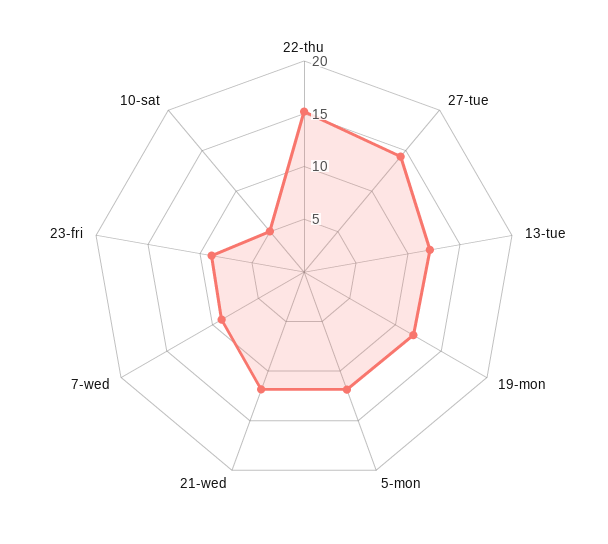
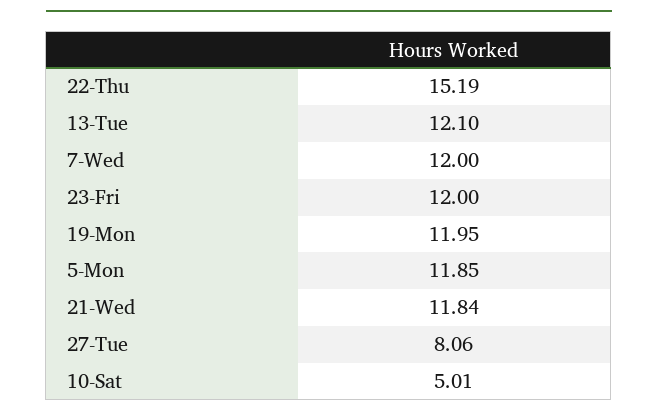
  {
    "22-thu": 15.19,
-   "27-tue": 14,
+   "27-tue": 8.06,
    "13-tue": 12.1,
    "19-mon": 11.95,
    "5-mon": 11.85,
    "21-wed": 11.84,
-   "7-wed": 9,
+   "7-wed": 12,
-   "23-fri": 9,
+   "23-fri": 12,
    "10-sat": 5.01
  }

